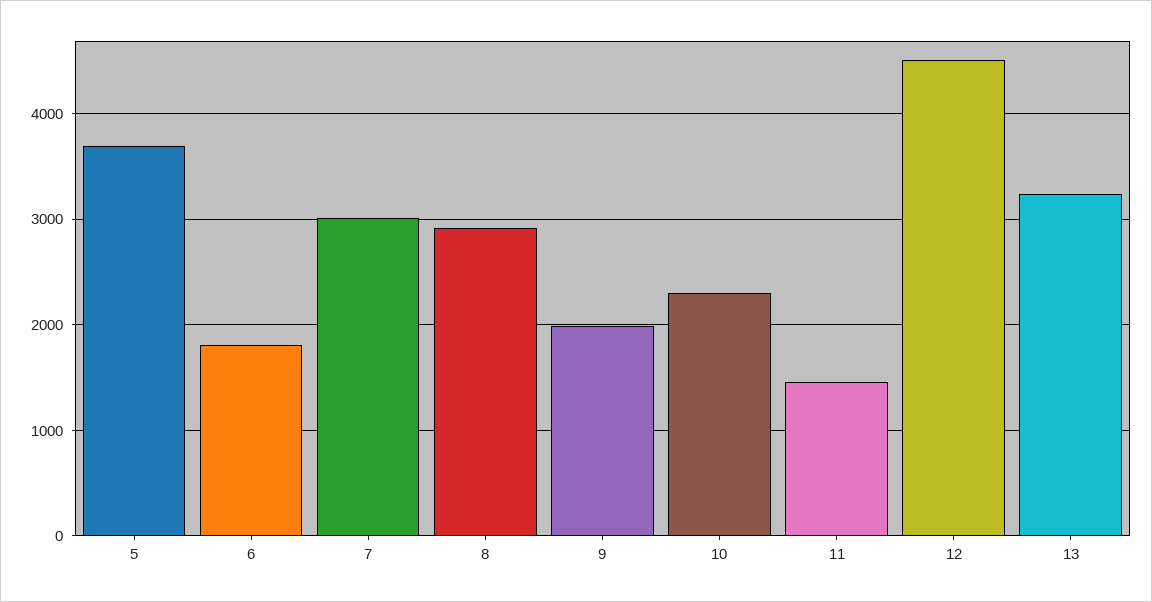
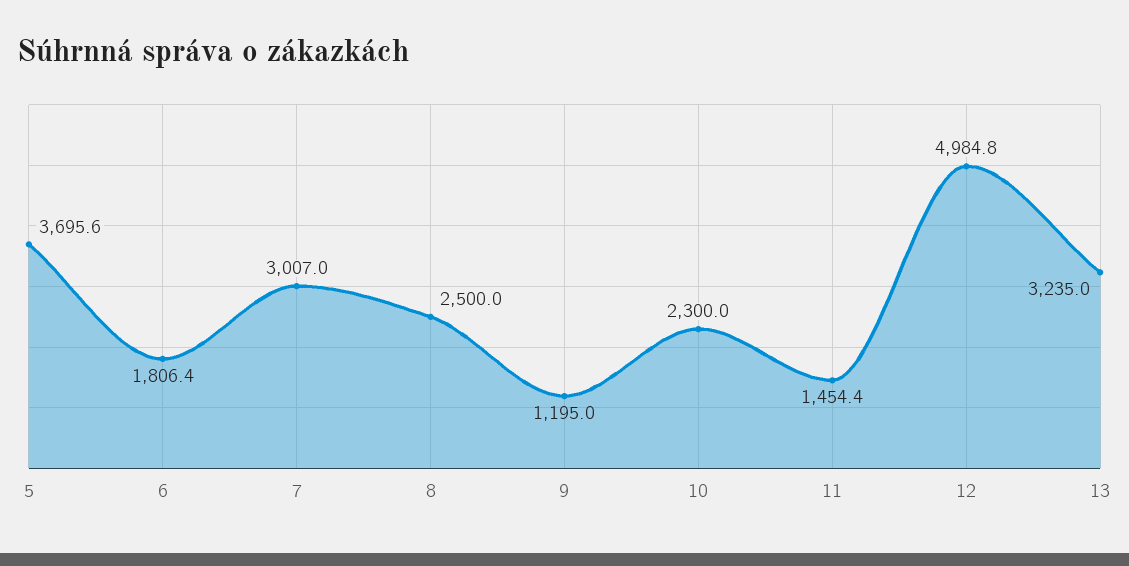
  {
    "5": 3695.6,
    "6": 1806.4,
    "7": 3007,
-   "8": 2900,
+   "8": 2500,
-   "9": 2000,
+   "9": 1195,
    "10": 2300,
    "11": 1454.4,
-   "12": 4500,
+   "12": 4984.8,
    "13": 3235
  }

